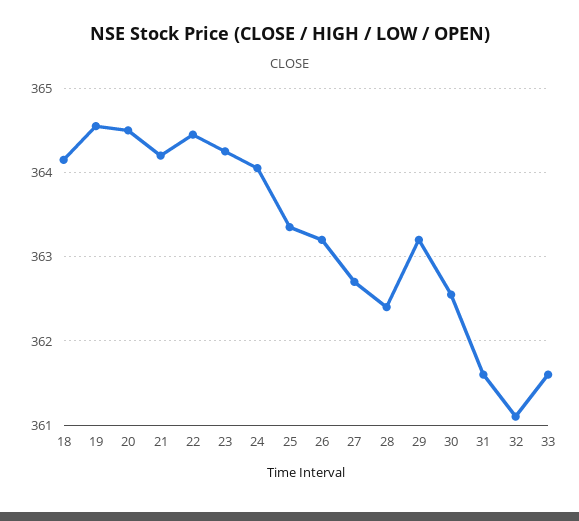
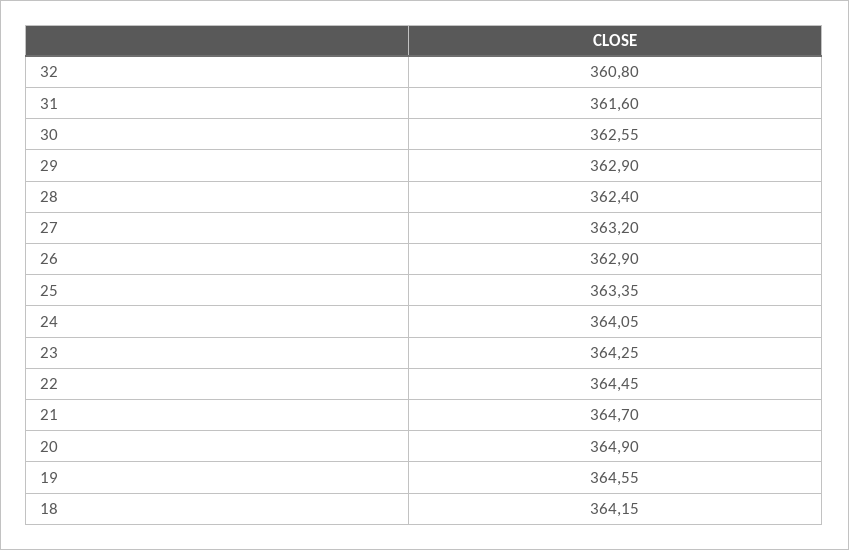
  {
    "18": 364.15,
    "19": 364.55,
-   "20": 364.5,
+   "20": 364.9,
-   "21": 364.2,
+   "21": 364.7,
    "22": 364.45,
    "23": 364.25,
    "24": 364.05,
    "25": 363.35,
-   "26": 363.2,
+   "26": 362.9,
-   "27": 362.7,
+   "27": 363.2,
    "28": 362.4,
-   "29": 363.2,
+   "29": 362.9,
    "30": 362.55,
    "31": 361.6,
-   "32": 361.1,
+   "32": 360.8
-   "33": 361.6
  }

